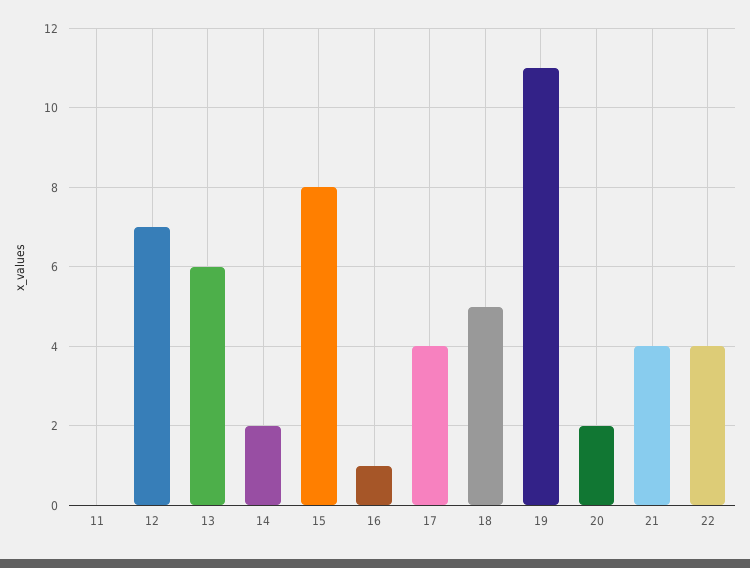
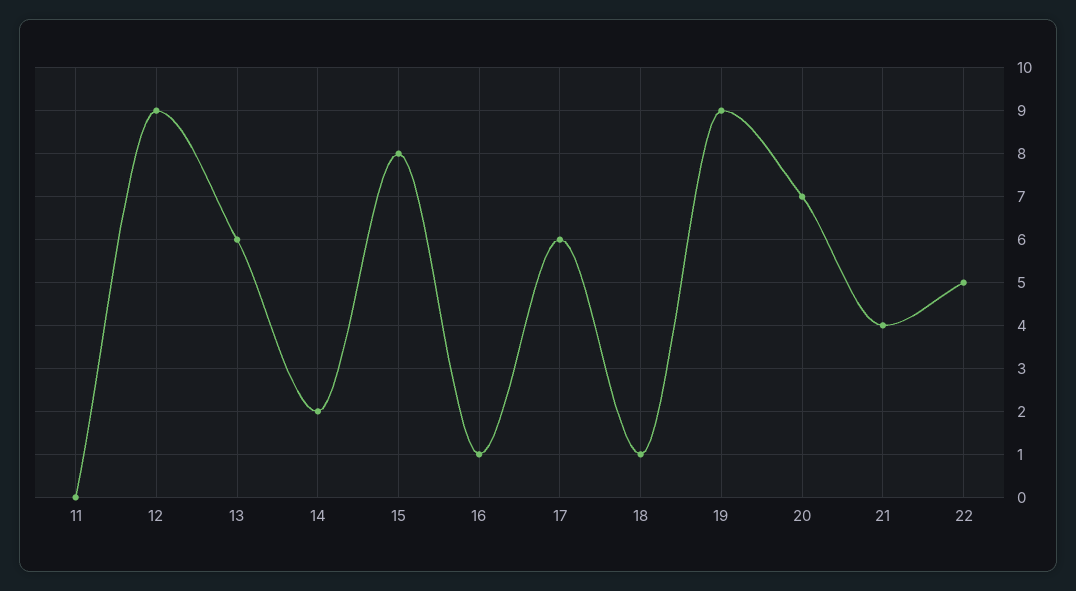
  {
    "11": 0,
-   "12": 7,
+   "12": 9,
    "13": 6,
    "14": 2,
    "15": 8,
    "16": 1,
-   "17": 4,
+   "17": 6,
-   "18": 5,
+   "18": 1,
-   "19": 11,
+   "19": 9,
-   "20": 2,
+   "20": 7,
    "21": 4,
-   "22": 4
+   "22": 5
  }

